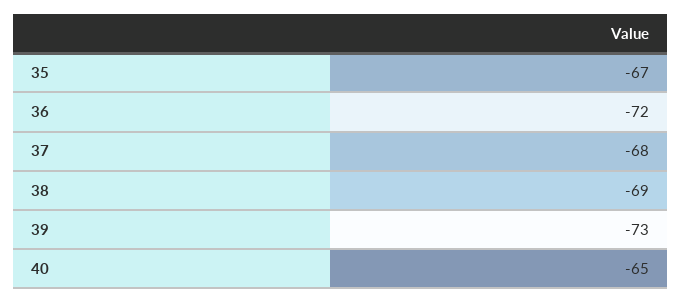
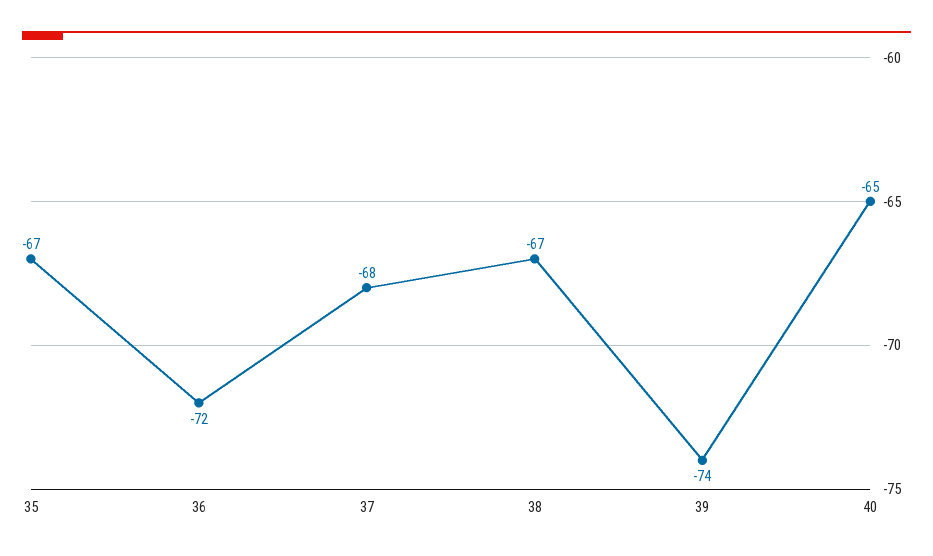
  {
    "35": -67,
    "36": -72,
    "37": -68,
-   "38": -69,
+   "38": -67,
-   "39": -73,
+   "39": -74,
    "40": -65
  }

